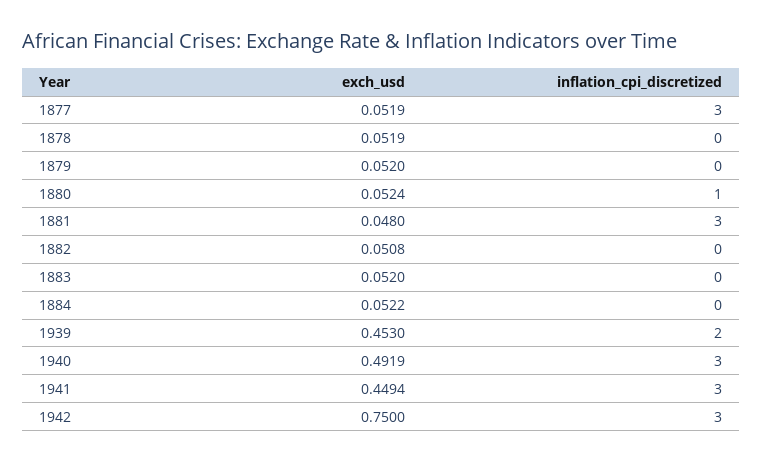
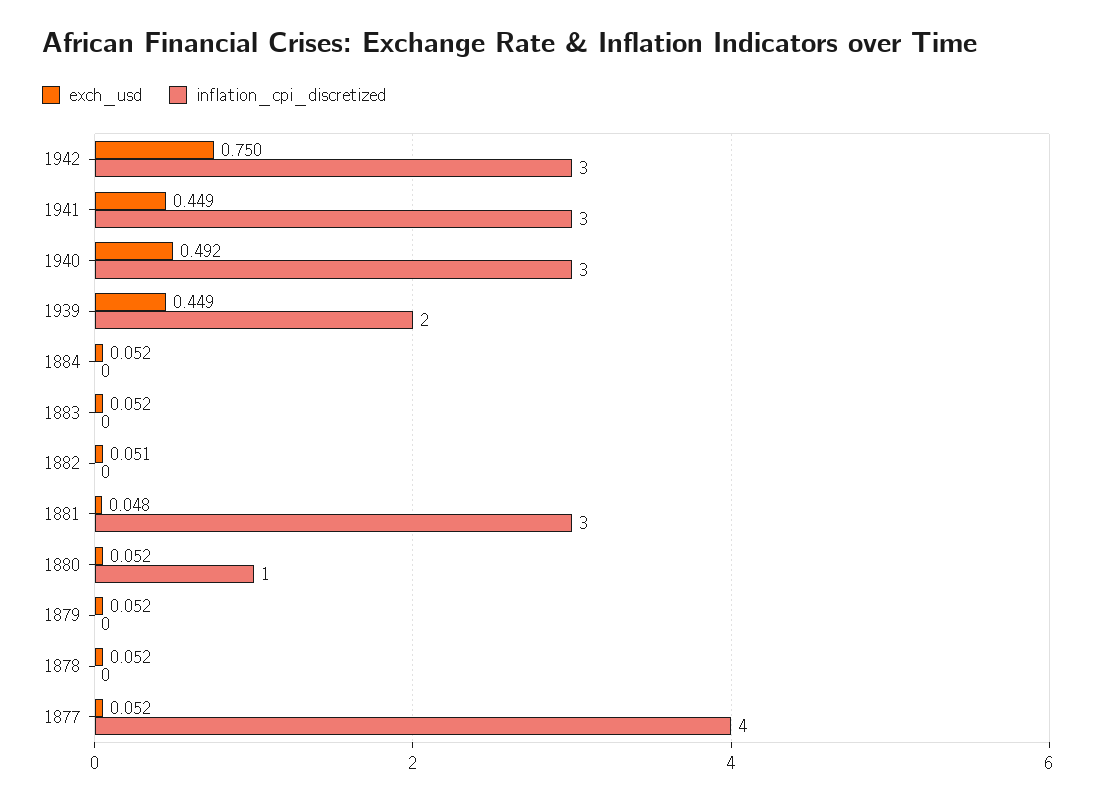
  {
    "exch_usd": {
      "1877": 0.0519,
      "1878": 0.0519,
      "1879": 0.052,
      "1880": 0.0524,
      "1881": 0.048,
      "1882": 0.0508,
      "1883": 0.052,
      "1884": 0.0522,
-     "1939": 0.453,
+     "1939": 0.449,
      "1940": 0.4919,
      "1941": 0.4494,
      "1942": 0.75
    },
    "inflation_cpi_discretized": {
-     "1877": 3,
+     "1877": 4,
      "1878": 0,
      "1879": 0,
      "1880": 1,
      "1881": 3,
      "1882": 0,
      "1883": 0,
      "1884": 0,
      "1939": 2,
      "1940": 3,
      "1941": 3,
      "1942": 3
    }
  }

